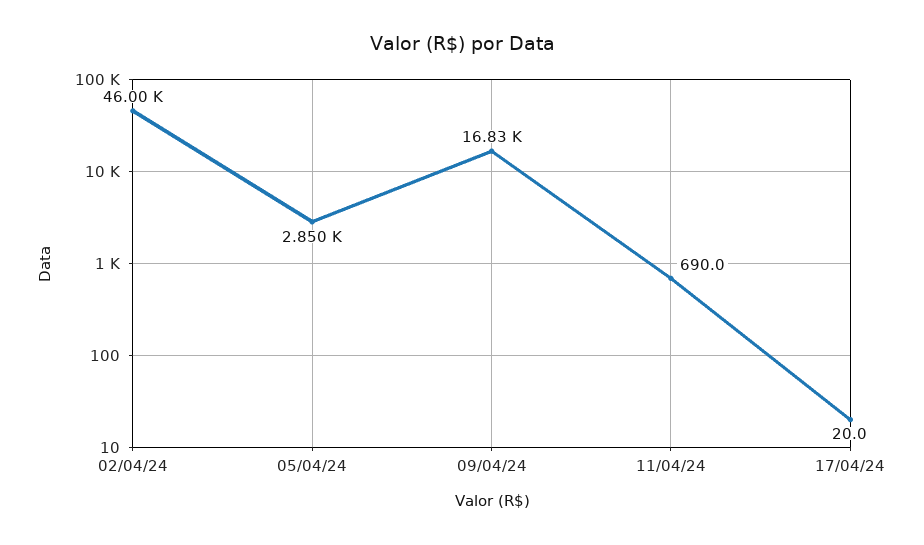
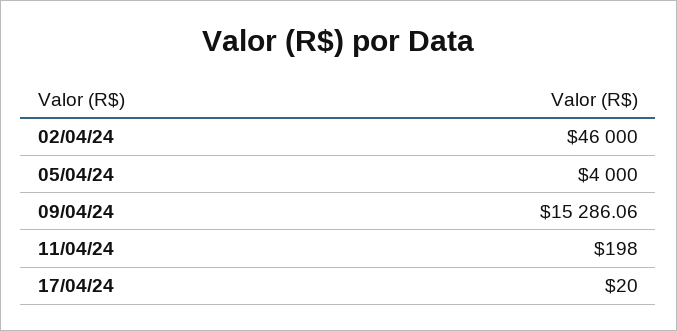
  {
    "02/04/24": 46000,
-   "05/04/24": 2850,
+   "05/04/24": 4000,
-   "09/04/24": 16830,
+   "09/04/24": 15286.06,
-   "11/04/24": 690,
+   "11/04/24": 198,
    "17/04/24": 20
  }

